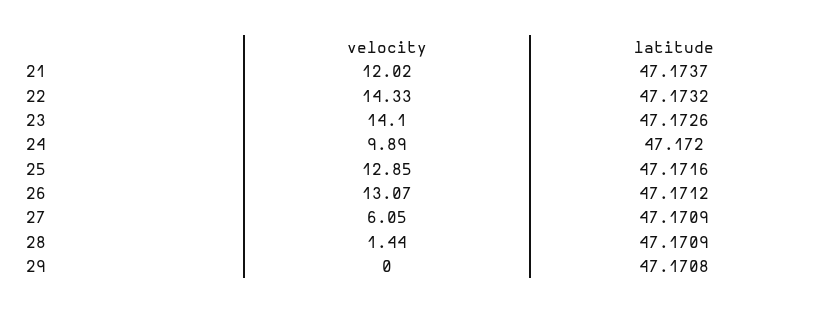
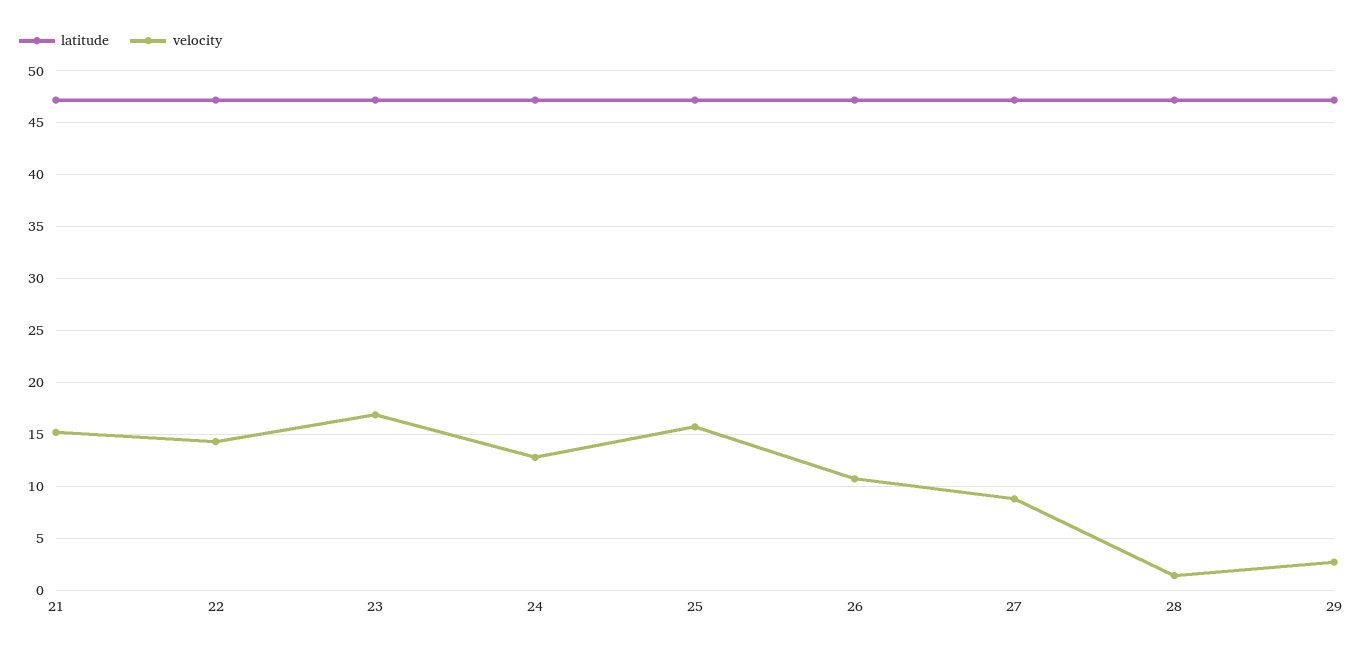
  {
    "velocity": {
-     "21": 12.02,
+     "21": 15,
      "22": 14.33,
-     "23": 14.1,
+     "23": 17,
-     "24": 9.89,
+     "24": 13,
-     "25": 12.85,
+     "25": 16,
-     "26": 13.07,
+     "26": 11,
-     "27": 6.05,
+     "27": 9,
      "28": 1.44,
-     "29": 0
+     "29": 3
    },
    "latitude": {
      "21": 47.1737,
      "22": 47.1732,
      "23": 47.1726,
      "24": 47.172,
      "25": 47.1716,
      "26": 47.1712,
      "27": 47.1709,
      "28": 47.1709,
      "29": 47.1708
    }
  }

